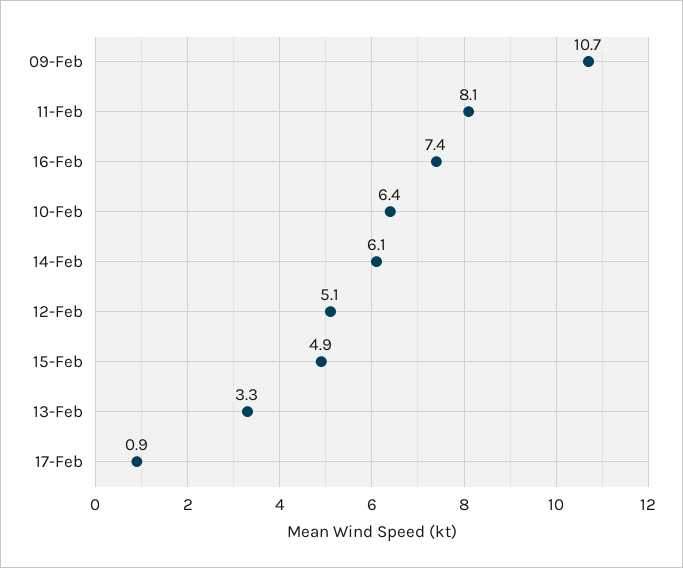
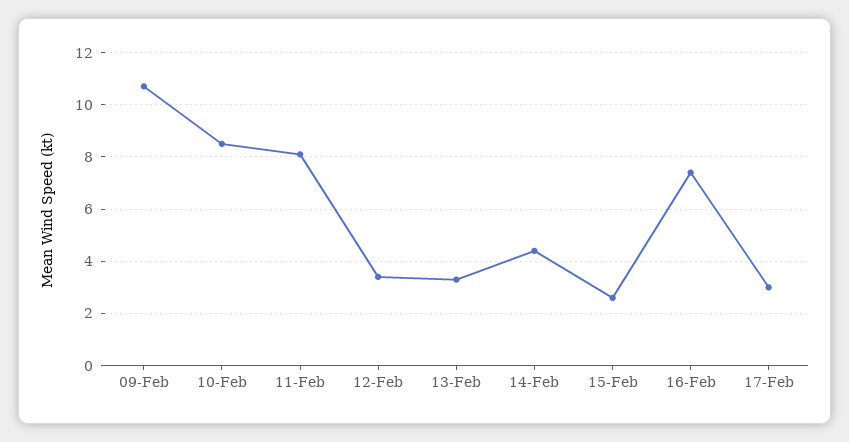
  {
    "09-Feb": 10.7,
    "11-Feb": 8.1,
    "16-Feb": 7.4,
-   "10-Feb": 6.4,
+   "10-Feb": 8.5,
-   "14-Feb": 6.1,
+   "14-Feb": 4.5,
-   "12-Feb": 5.1,
+   "12-Feb": 3.5,
-   "15-Feb": 4.9,
+   "15-Feb": 2.5,
    "13-Feb": 3.3,
-   "17-Feb": 0.9
+   "17-Feb": 3
  }

